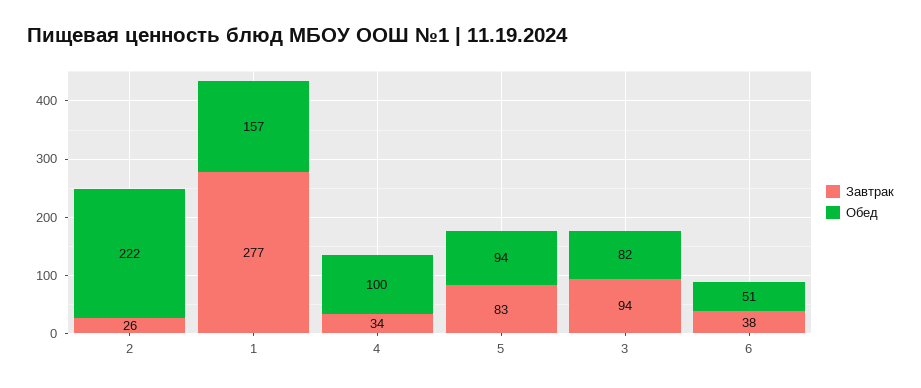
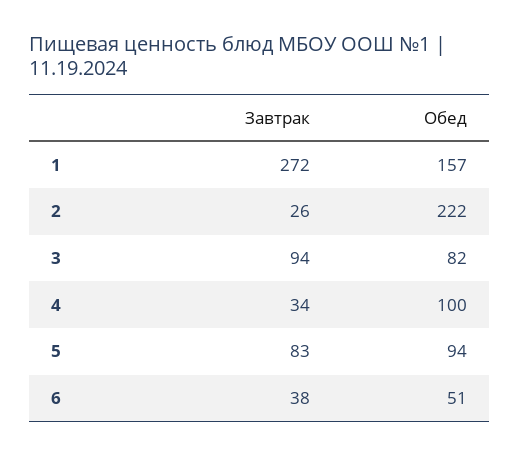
  {
    "Завтрак": {
      "2": 26,
-     "1": 277,
+     "1": 272,
      "4": 34,
      "5": 83,
      "3": 94,
      "6": 38
    },
    "Обед": {
      "2": 222,
      "1": 157,
      "4": 100,
      "5": 94,
      "3": 82,
      "6": 51
    }
  }

